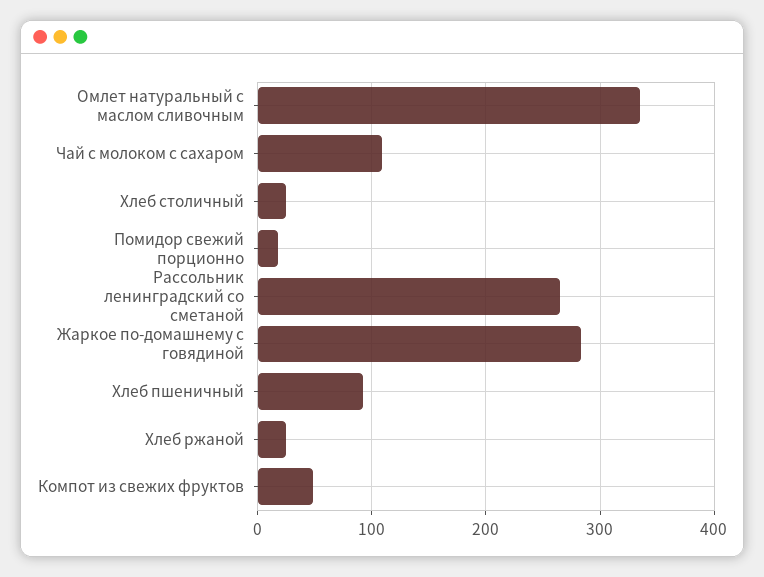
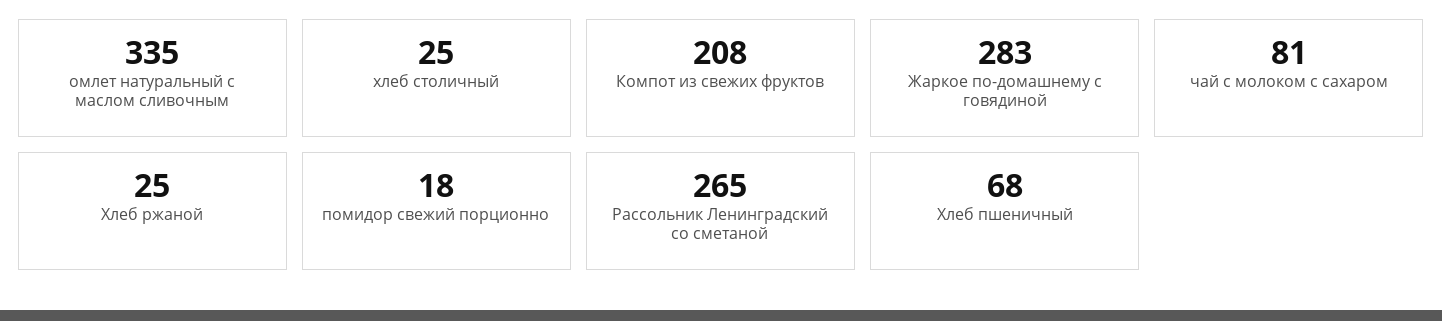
  {
    "Омлет натуральный с маслом сливочным": 335,
-   "Чай с молоком с сахаром": 110,
+   "Чай с молоком с сахаром": 81,
    "Хлеб столичный": 25,
    "Помидор свежий порционно": 18,
    "Рассольник ленинградский со сметаной": 265,
    "Жаркое по-домашнему с говядиной": 283,
-   "Хлеб пшеничный": 90,
+   "Хлеб пшеничный": 68,
    "Хлеб ржаной": 25,
-   "Компот из свежих фруктов": 50
+   "Компот из свежих фруктов": 208
  }

